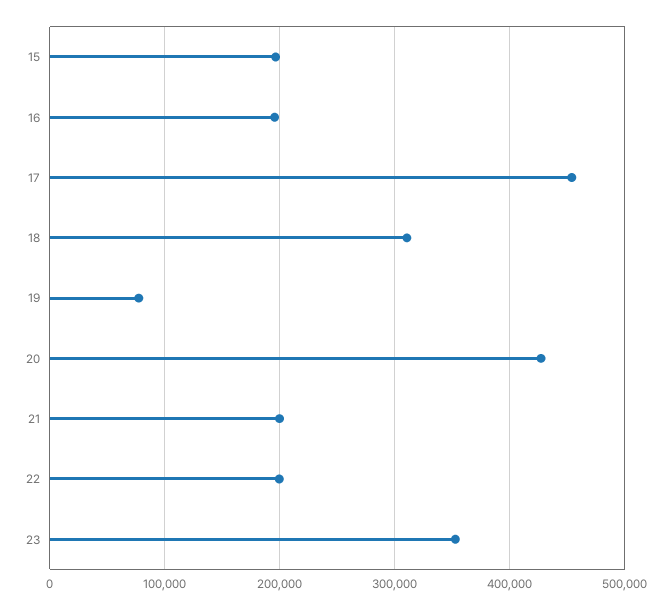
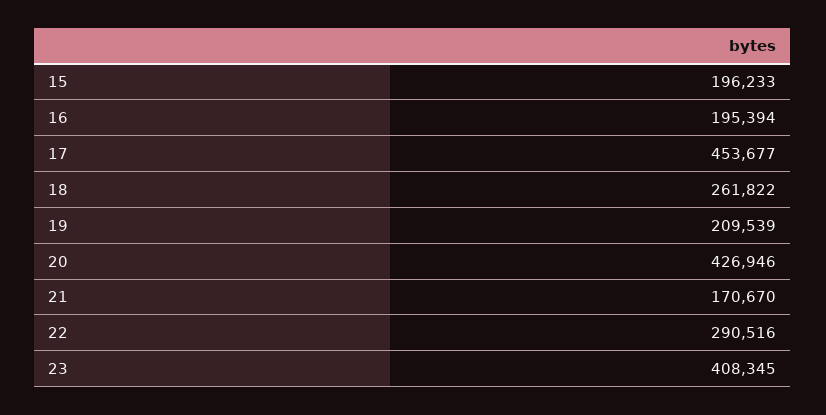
  {
    "15": 196233,
    "16": 195394,
    "17": 453677,
-   "18": 310000,
+   "18": 261822,
-   "19": 80000,
+   "19": 209539,
    "20": 426946,
-   "21": 200000,
+   "21": 170670,
-   "22": 200000,
+   "22": 290516,
-   "23": 350000
+   "23": 408345
  }

